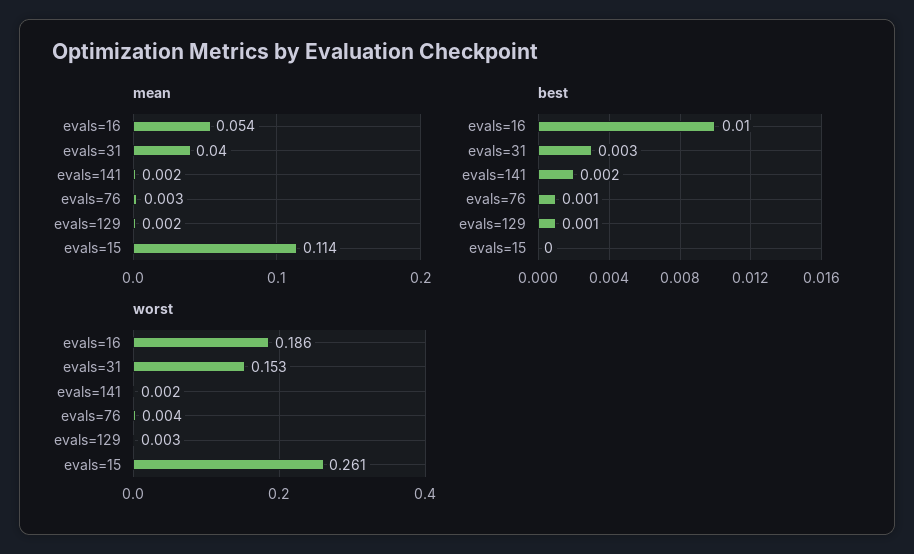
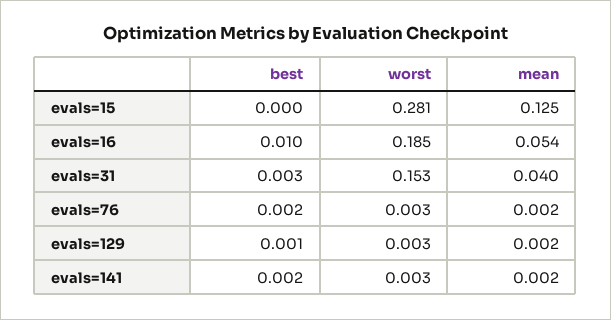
  {
    "mean": {
      "evals=16": 0.054,
      "evals=31": 0.04,
      "evals=141": 0.002,
-     "evals=76": 0.003,
+     "evals=76": 0.002,
      "evals=129": 0.002,
-     "evals=15": 0.114
+     "evals=15": 0.125
    },
    "best": {
      "evals=16": 0.01,
      "evals=31": 0.003,
      "evals=141": 0.002,
-     "evals=76": 0.001,
+     "evals=76": 0.002,
      "evals=129": 0.001,
      "evals=15": 0
    },
    "worst": {
-     "evals=16": 0.186,
+     "evals=16": 0.185,
      "evals=31": 0.153,
-     "evals=141": 0.002,
+     "evals=141": 0.003,
-     "evals=76": 0.004,
+     "evals=76": 0.003,
      "evals=129": 0.003,
-     "evals=15": 0.261
+     "evals=15": 0.281
    }
  }

